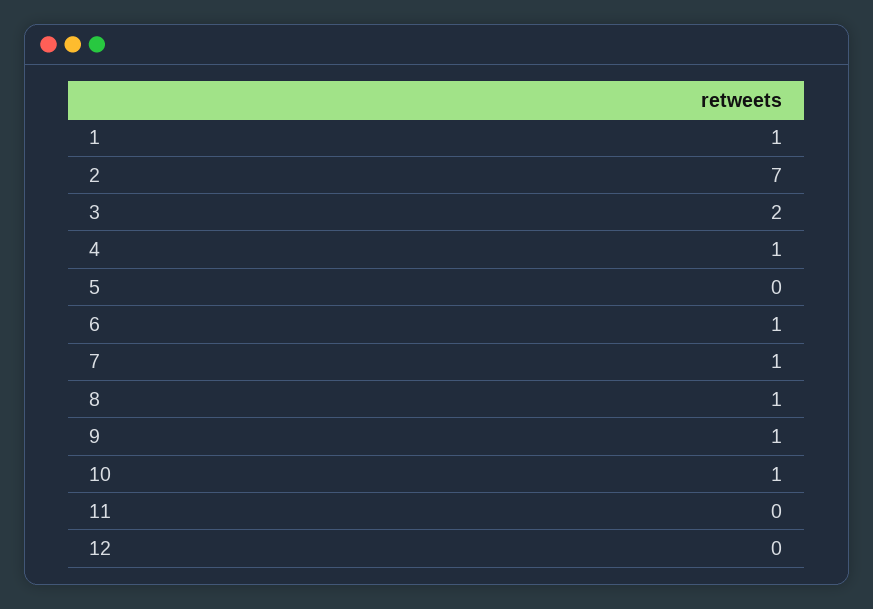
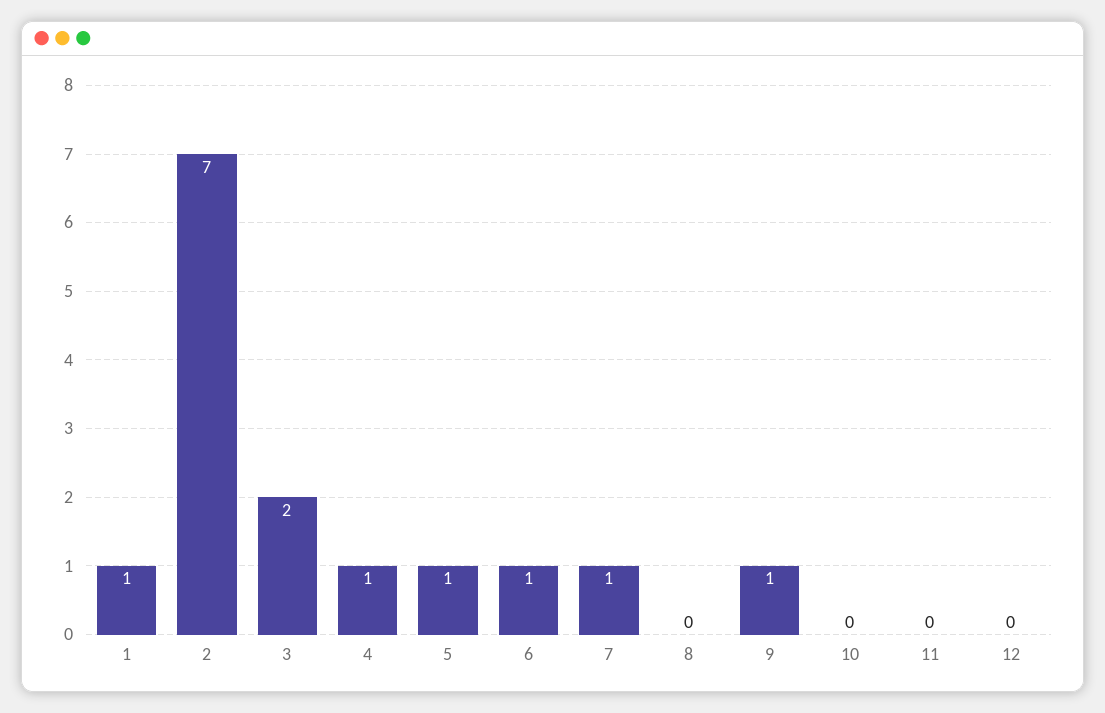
  {
    "1": 1,
    "2": 7,
    "3": 2,
    "4": 1,
-   "5": 0,
+   "5": 1,
    "6": 1,
    "7": 1,
-   "8": 1,
+   "8": 0,
    "9": 1,
-   "10": 1,
+   "10": 0,
    "11": 0,
    "12": 0
  }

